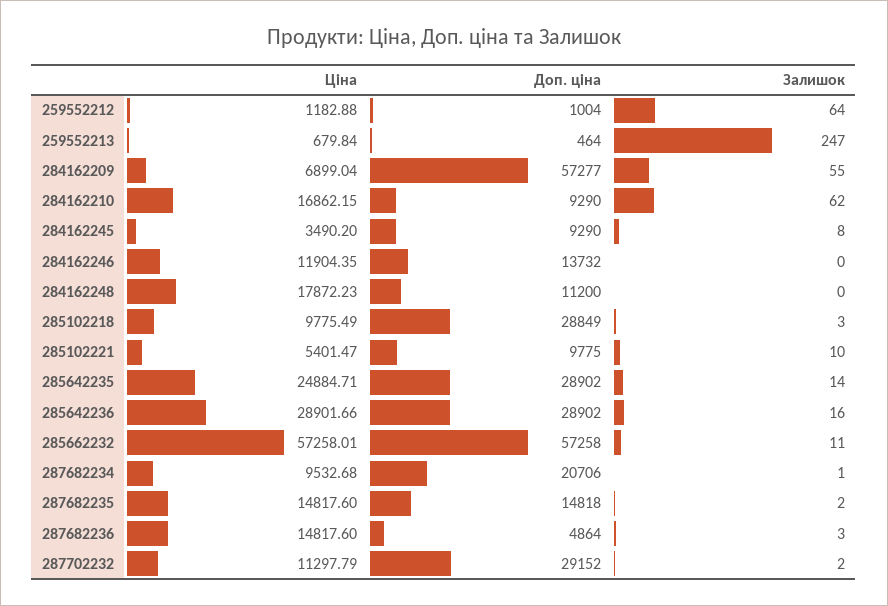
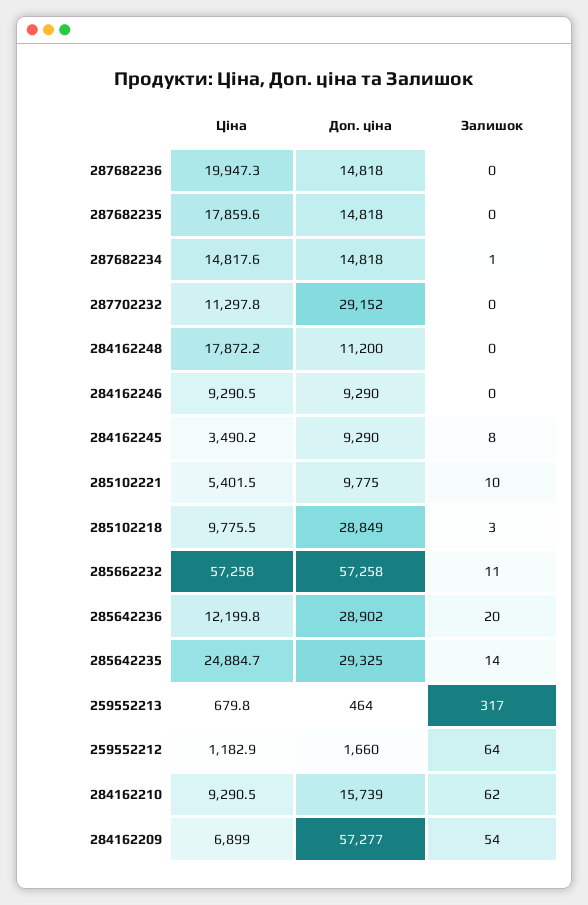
  {
    "Ціна": {
      "259552212": 1182.88,
      "259552213": 679.84,
      "284162209": 6899.04,
-     "284162210": 16862.15,
+     "284162210": 9290.5,
      "284162245": 3490.2,
-     "284162246": 11904.35,
+     "284162246": 9290.5,
      "284162248": 17872.23,
      "285102218": 9775.49,
      "285102221": 5401.47,
      "285642235": 24884.71,
-     "285642236": 28901.66,
+     "285642236": 12199.8,
      "285662232": 57258.01,
-     "287682234": 9532.68,
+     "287682234": 14817.6,
-     "287682235": 14817.6,
+     "287682235": 17859.6,
-     "287682236": 14817.6,
+     "287682236": 19947.3,
      "287702232": 11297.79
    },
    "Доп. ціна": {
-     "259552212": 1004,
+     "259552212": 1660,
      "259552213": 464,
      "284162209": 57277,
-     "284162210": 9290,
+     "284162210": 15739,
      "284162245": 9290,
-     "284162246": 13732,
+     "284162246": 9290,
      "284162248": 11200,
      "285102218": 28849,
      "285102221": 9775,
-     "285642235": 28902,
+     "285642235": 29325,
      "285642236": 28902,
      "285662232": 57258,
-     "287682234": 20706,
+     "287682234": 14818,
      "287682235": 14818,
-     "287682236": 4864,
+     "287682236": 14818,
      "287702232": 29152
    },
    "Залишок": {
      "259552212": 64,
-     "259552213": 247,
+     "259552213": 317,
-     "284162209": 55,
+     "284162209": 54,
      "284162210": 62,
      "284162245": 8,
      "284162246": 0,
      "284162248": 0,
      "285102218": 3,
      "285102221": 10,
      "285642235": 14,
-     "285642236": 16,
+     "285642236": 20,
      "285662232": 11,
      "287682234": 1,
-     "287682235": 2,
+     "287682235": 0,
-     "287682236": 3,
+     "287682236": 0,
-     "287702232": 2
+     "287702232": 0
    }
  }

